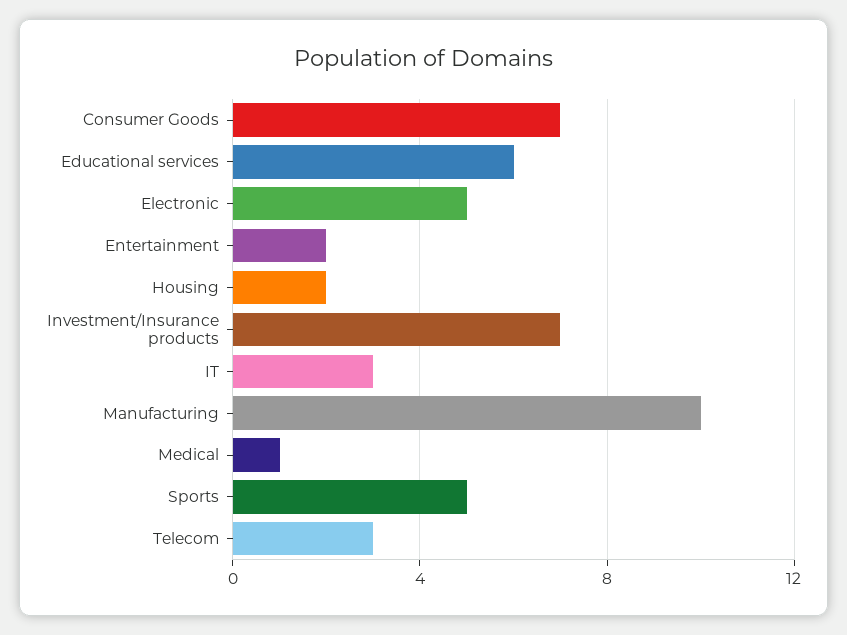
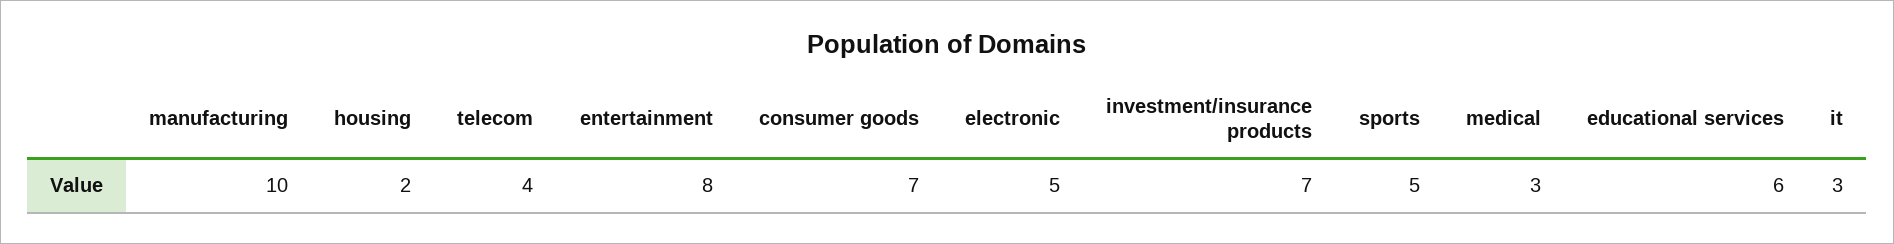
  {
    "Consumer Goods": 7,
    "Educational services": 6,
    "Electronic": 5,
-   "Entertainment": 2,
+   "Entertainment": 8,
    "Housing": 2,
    "Investment/Insurance products": 7,
    "IT": 3,
    "Manufacturing": 10,
-   "Medical": 1,
+   "Medical": 3,
    "Sports": 5,
-   "Telecom": 3
+   "Telecom": 4
  }

